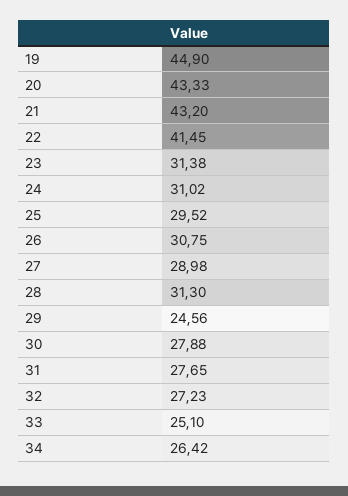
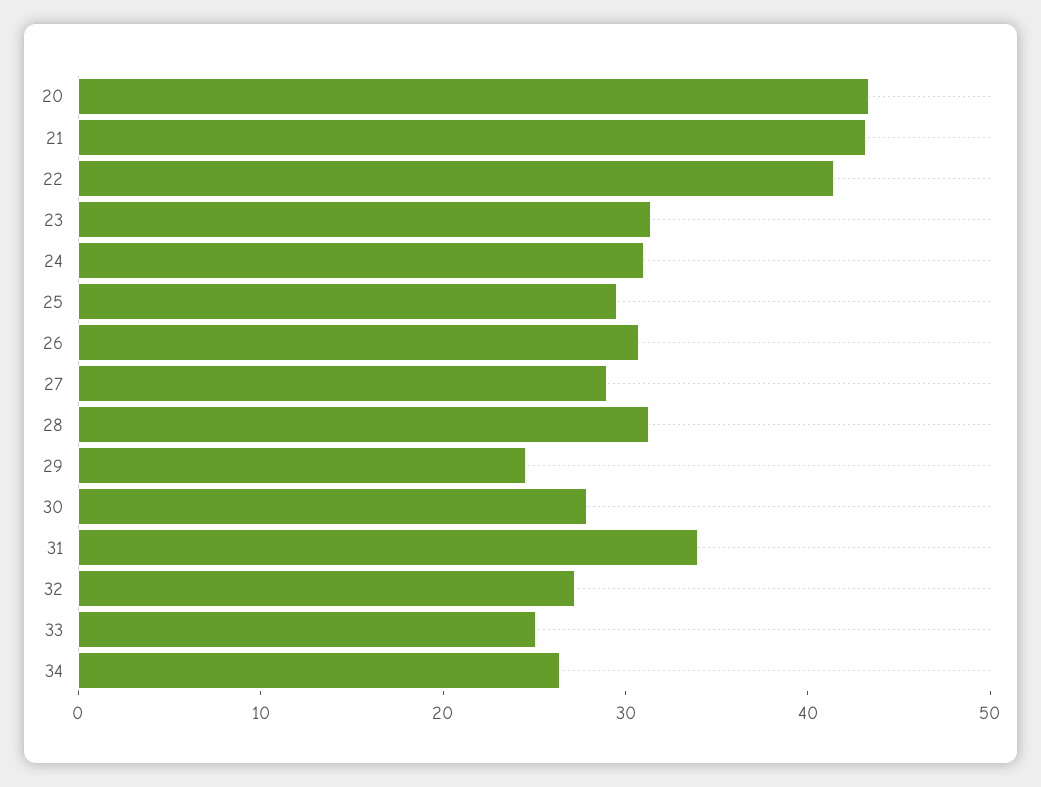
  {
-   "19": 44.9,
    "20": 43.33,
    "21": 43.2,
    "22": 41.45,
    "23": 31.38,
    "24": 31.02,
    "25": 29.52,
    "26": 30.75,
    "27": 28.98,
    "28": 31.3,
    "29": 24.56,
    "30": 27.88,
-   "31": 27.65,
+   "31": 34,
    "32": 27.23,
    "33": 25.1,
    "34": 26.42
  }

